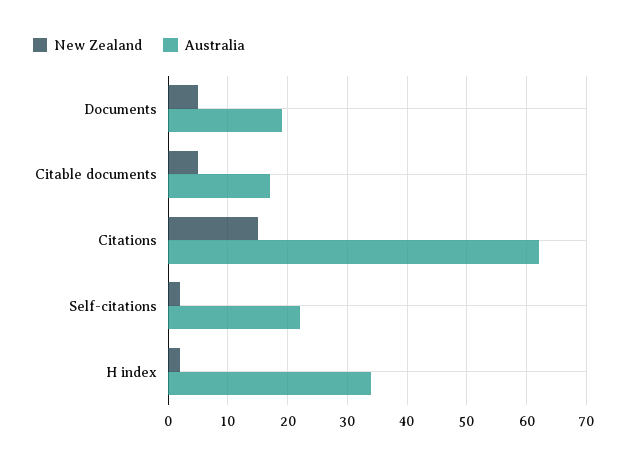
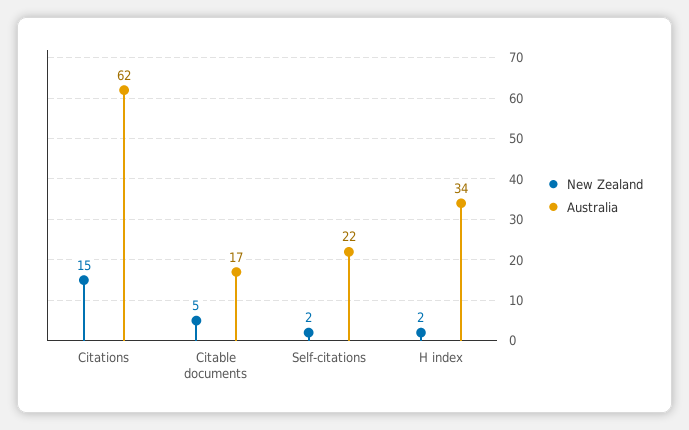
  {
    "New Zealand": {
-     "Documents": 5,
      "Citable documents": 5,
      "Citations": 15,
      "Self-citations": 2,
      "H index": 2
    },
    "Australia": {
-     "Documents": 20,
      "Citable documents": 17,
      "Citations": 62,
      "Self-citations": 22,
      "H index": 34
    }
  }

